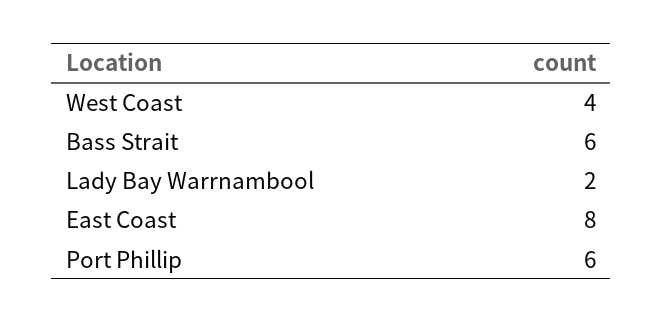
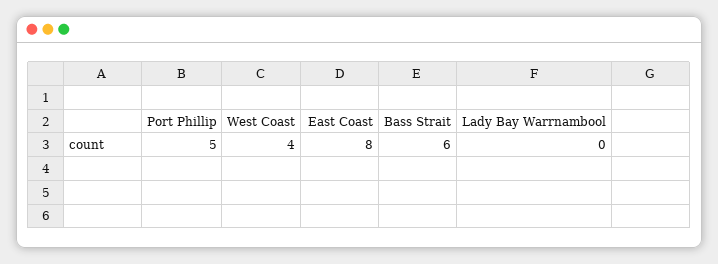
  {
    "West Coast": 4,
    "Bass Strait": 6,
-   "Lady Bay Warrnambool": 2,
+   "Lady Bay Warrnambool": 0,
    "East Coast": 8,
-   "Port Phillip": 6
+   "Port Phillip": 5
  }

